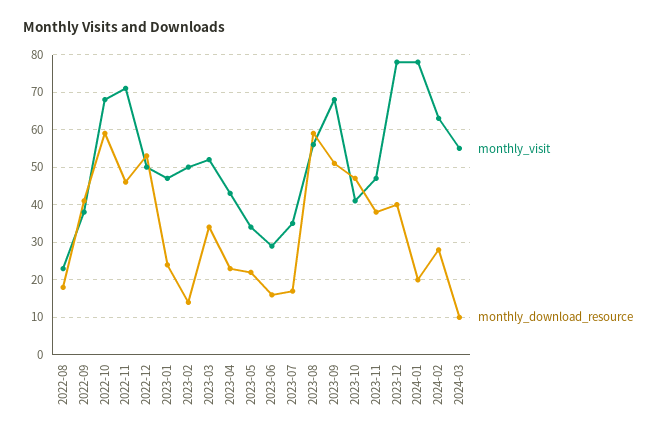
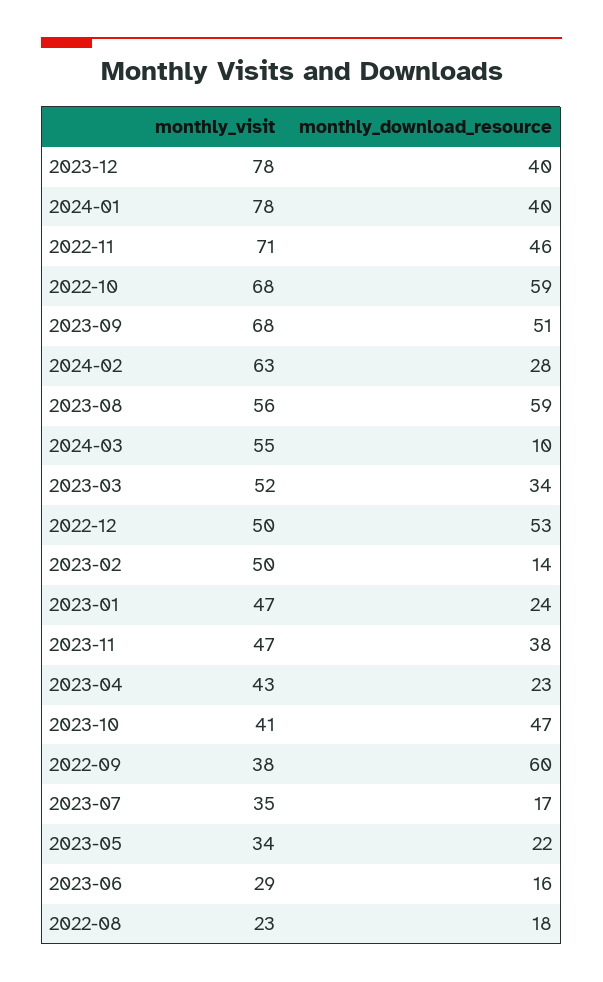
  {
    "monthly_visit": {
      "2022-08": 23,
      "2022-09": 38,
      "2022-10": 68,
      "2022-11": 71,
      "2022-12": 50,
      "2023-01": 47,
      "2023-02": 50,
      "2023-03": 52,
      "2023-04": 43,
      "2023-05": 34,
      "2023-06": 29,
      "2023-07": 35,
      "2023-08": 56,
      "2023-09": 68,
      "2023-10": 41,
      "2023-11": 47,
      "2023-12": 78,
      "2024-01": 78,
      "2024-02": 63,
      "2024-03": 55
    },
    "monthly_download_resource": {
      "2022-08": 18,
-     "2022-09": 40,
+     "2022-09": 60,
      "2022-10": 59,
      "2022-11": 46,
      "2022-12": 53,
      "2023-01": 24,
      "2023-02": 14,
      "2023-03": 34,
      "2023-04": 23,
      "2023-05": 22,
      "2023-06": 16,
      "2023-07": 17,
      "2023-08": 59,
      "2023-09": 51,
      "2023-10": 47,
      "2023-11": 38,
      "2023-12": 40,
-     "2024-01": 20,
+     "2024-01": 40,
      "2024-02": 28,
      "2024-03": 10
    }
  }

